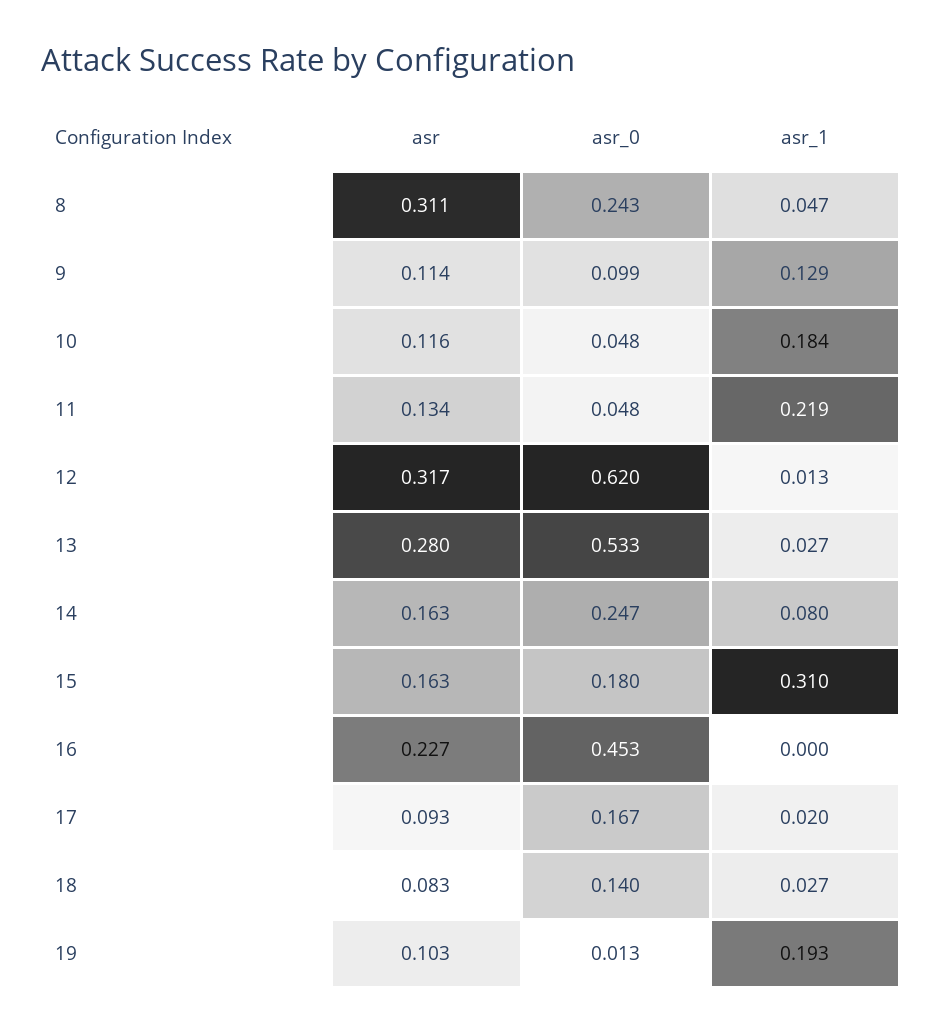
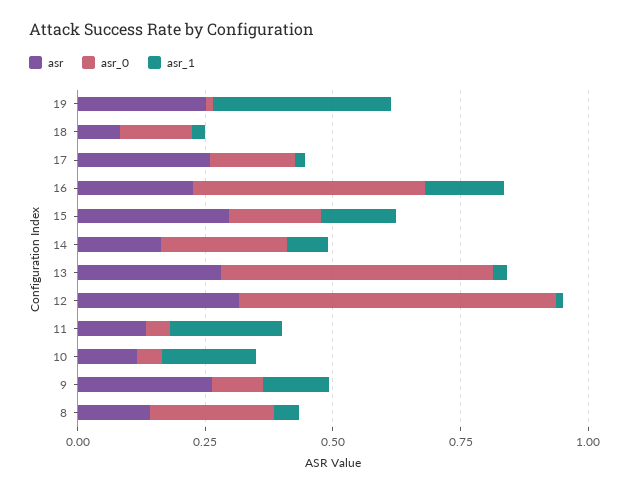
  {
    "asr": {
-     "8": 0.311,
+     "8": 0.15,
-     "9": 0.114,
+     "9": 0.25,
      "10": 0.116,
      "11": 0.134,
      "12": 0.317,
      "13": 0.28,
      "14": 0.163,
-     "15": 0.163,
+     "15": 0.3,
      "16": 0.227,
-     "17": 0.093,
+     "17": 0.25,
      "18": 0.083,
-     "19": 0.103
+     "19": 0.25
    },
    "asr_0": {
      "8": 0.243,
      "9": 0.099,
      "10": 0.048,
      "11": 0.048,
      "12": 0.62,
      "13": 0.533,
      "14": 0.247,
      "15": 0.18,
      "16": 0.453,
      "17": 0.167,
      "18": 0.14,
      "19": 0.013
    },
    "asr_1": {
      "8": 0.047,
      "9": 0.129,
      "10": 0.184,
      "11": 0.219,
      "12": 0.013,
      "13": 0.027,
      "14": 0.08,
-     "15": 0.31,
+     "15": 0.15,
-     "16": 0,
+     "16": 0.15,
      "17": 0.02,
      "18": 0.027,
-     "19": 0.193
+     "19": 0.35
    }
  }

